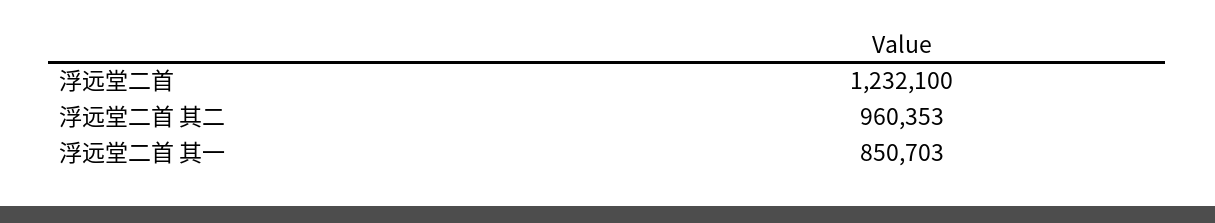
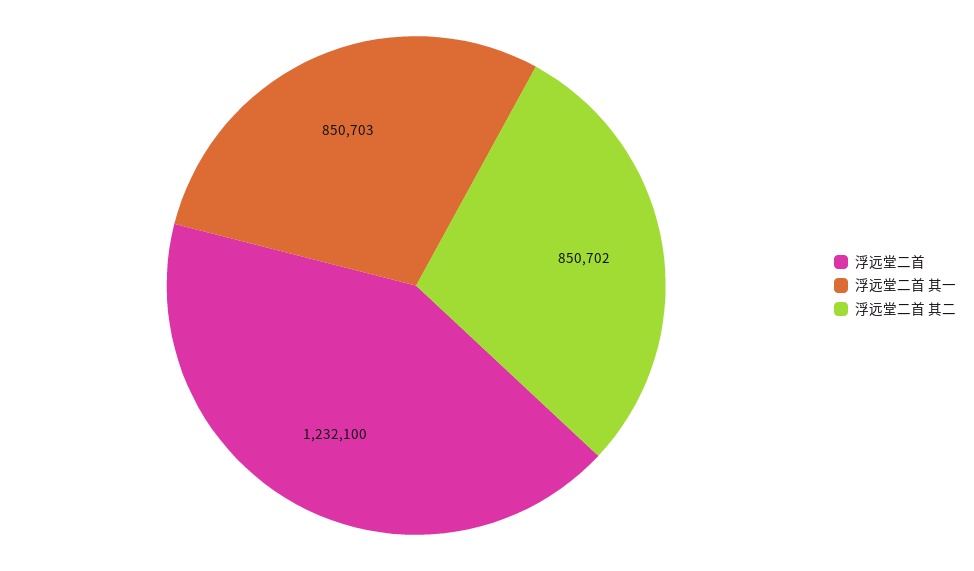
  {
    "浮远堂二首": 1232100,
-   "浮远堂二首 其二": 960353,
+   "浮远堂二首 其二": 850702,
    "浮远堂二首 其一": 850703
  }

